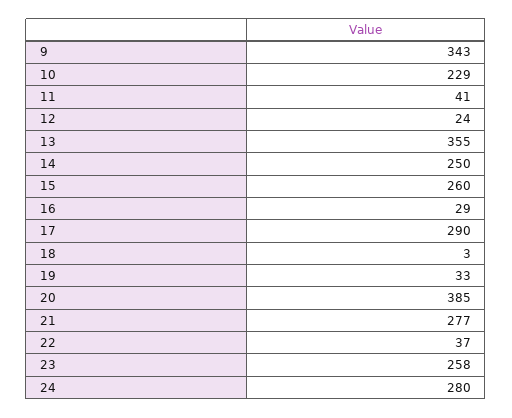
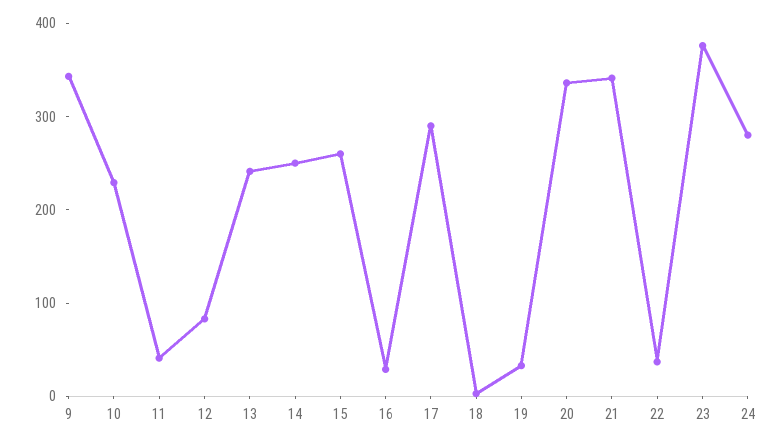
  {
    "9": 343,
    "10": 229,
    "11": 41,
-   "12": 24,
+   "12": 80,
-   "13": 355,
+   "13": 240,
    "14": 250,
    "15": 260,
    "16": 29,
    "17": 290,
    "18": 3,
    "19": 33,
-   "20": 385,
+   "20": 340,
-   "21": 277,
+   "21": 340,
    "22": 37,
-   "23": 258,
+   "23": 380,
    "24": 280
  }

